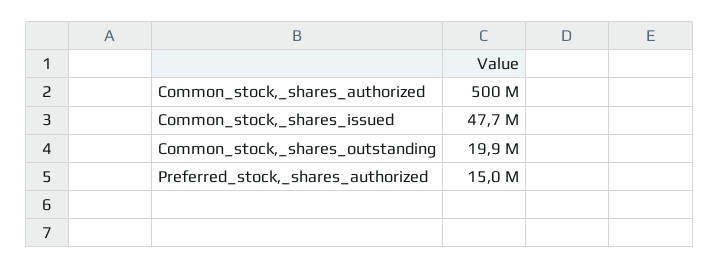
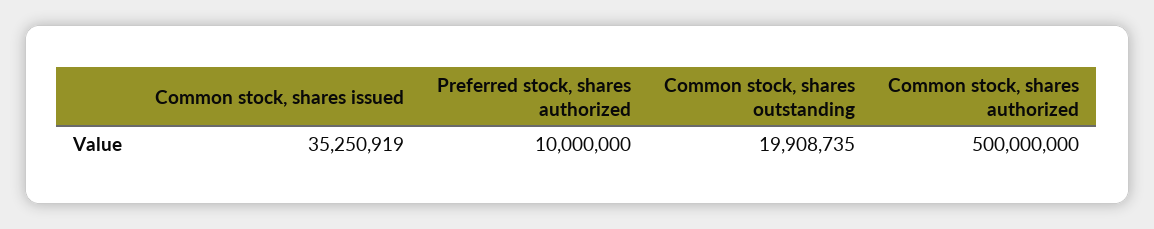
  {
    "Common_stock,_shares_authorized": 500000000,
-   "Common_stock,_shares_issued": 47700000,
+   "Common_stock,_shares_issued": 35250919,
    "Common_stock,_shares_outstanding": 19908735,
-   "Preferred_stock,_shares_authorized": 15000000
+   "Preferred_stock,_shares_authorized": 10000000
  }

